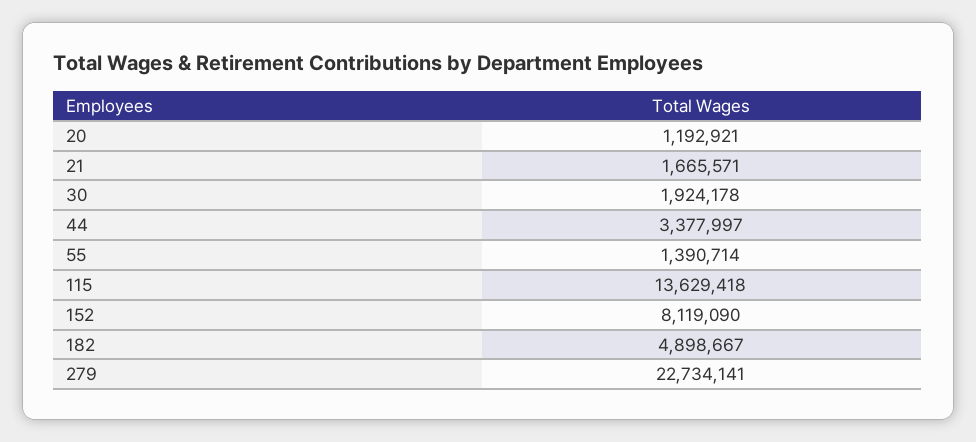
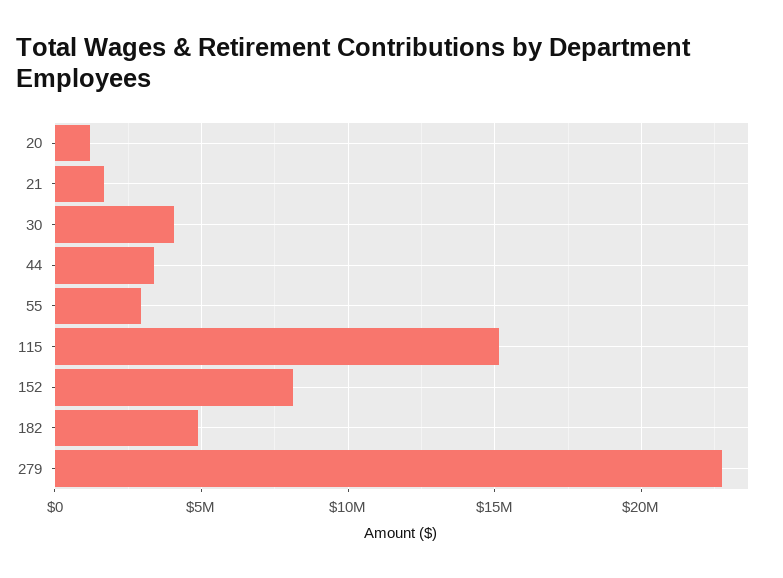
  {
    "20": 1192921,
    "21": 1665571,
-   "30": 1924178,
+   "30": 4000000,
    "44": 3377997,
-   "55": 1390714,
+   "55": 3000000,
-   "115": 13629418,
+   "115": 15000000,
    "152": 8119090,
    "182": 4898667,
    "279": 22734141
  }

